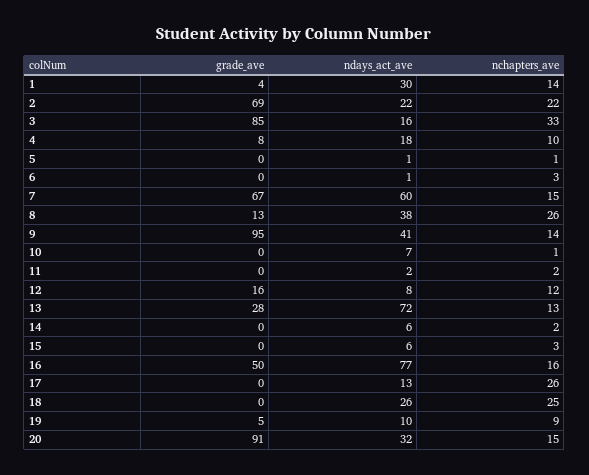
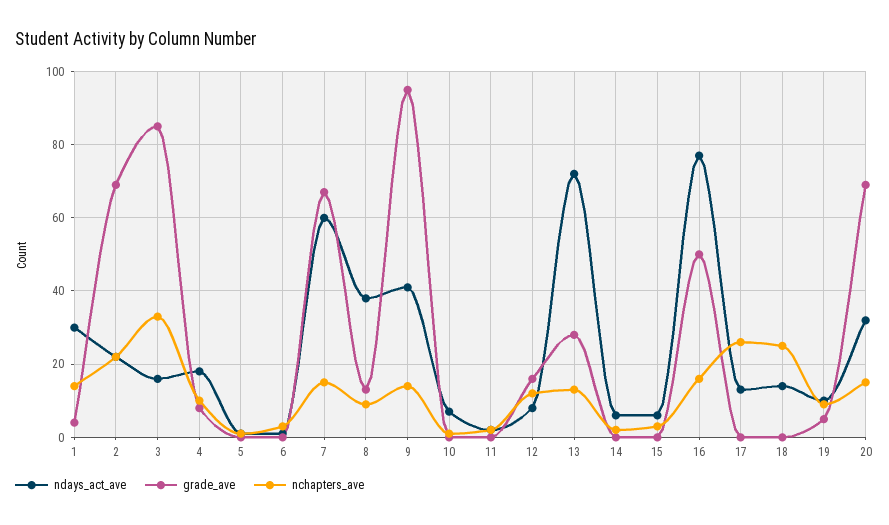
  {
    "grade_ave": {
      "1": 4,
      "2": 69,
      "3": 85,
      "4": 8,
      "5": 0,
      "6": 0,
      "7": 67,
      "8": 13,
      "9": 95,
      "10": 0,
      "11": 0,
      "12": 16,
      "13": 28,
      "14": 0,
      "15": 0,
      "16": 50,
      "17": 0,
      "18": 0,
      "19": 5,
-     "20": 91
+     "20": 70
    },
    "ndays_act_ave": {
      "1": 30,
      "2": 22,
      "3": 16,
      "4": 18,
      "5": 1,
      "6": 1,
      "7": 60,
      "8": 38,
      "9": 41,
      "10": 7,
      "11": 2,
      "12": 8,
      "13": 72,
      "14": 6,
      "15": 6,
      "16": 77,
      "17": 13,
-     "18": 26,
+     "18": 15,
      "19": 10,
      "20": 32
    },
    "nchapters_ave": {
      "1": 14,
      "2": 22,
      "3": 33,
      "4": 10,
      "5": 1,
      "6": 3,
      "7": 15,
-     "8": 26,
+     "8": 10,
      "9": 14,
      "10": 1,
      "11": 2,
      "12": 12,
      "13": 13,
      "14": 2,
      "15": 3,
      "16": 16,
      "17": 26,
      "18": 25,
      "19": 9,
      "20": 15
    }
  }

